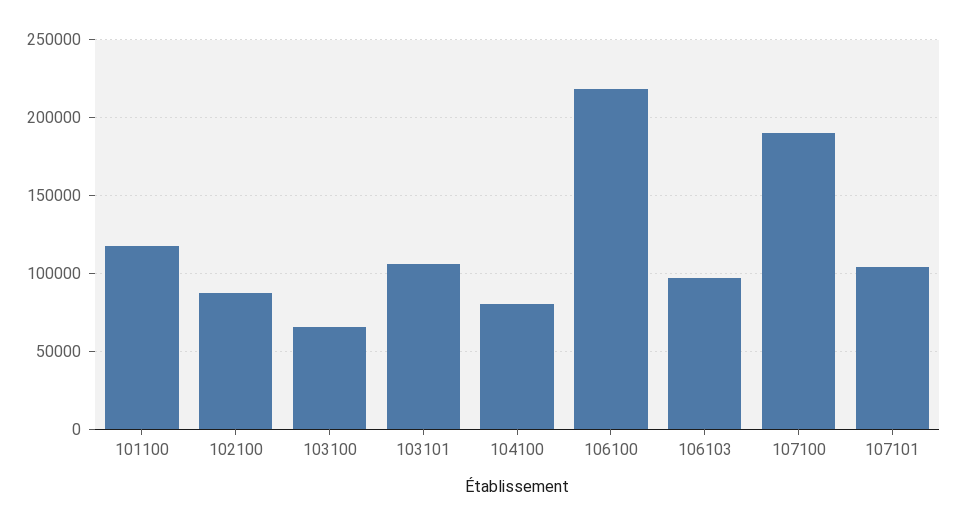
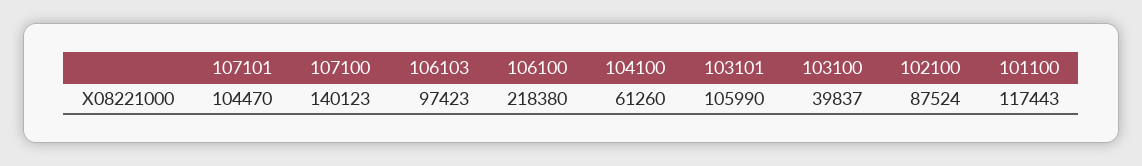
  {
    "101100": 117443,
    "102100": 87524,
-   "103100": 65000,
+   "103100": 39837,
    "103101": 105990,
-   "104100": 80000,
+   "104100": 61260,
    "106100": 218380,
    "106103": 97423,
-   "107100": 190000,
+   "107100": 140123,
    "107101": 104470
  }

